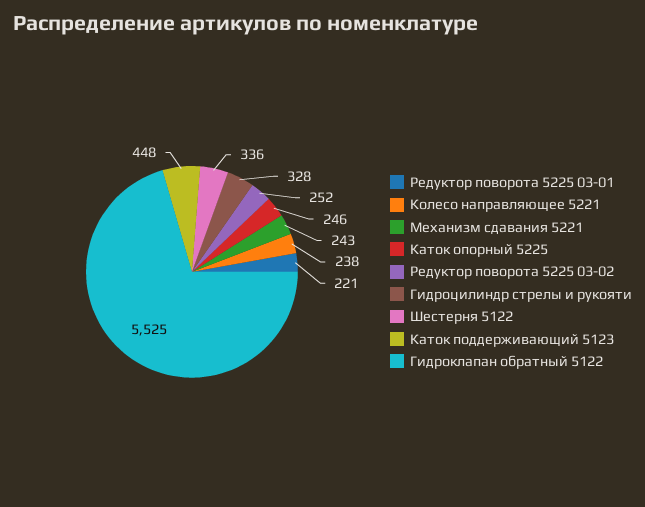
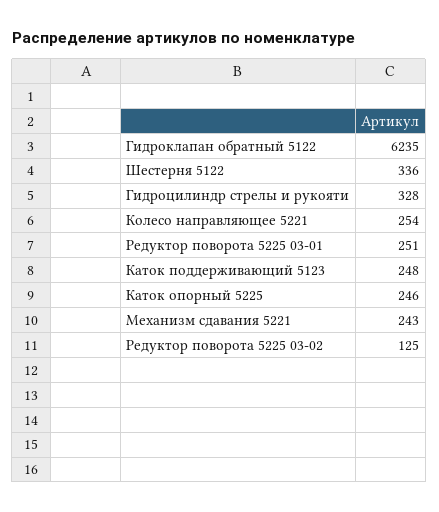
  {
-   "Редуктор поворота 5225 03-01": 221,
+   "Редуктор поворота 5225 03-01": 251,
-   "Колесо направляющее 5221": 238,
+   "Колесо направляющее 5221": 254,
    "Механизм сдавания 5221": 243,
    "Каток опорный 5225": 246,
-   "Редуктор поворота 5225 03-02": 252,
+   "Редуктор поворота 5225 03-02": 125,
    "Гидроцилиндр стрелы и рукояти": 328,
    "Шестерня 5122": 336,
-   "Каток поддерживающий 5123": 448,
+   "Каток поддерживающий 5123": 248,
-   "Гидроклапан обратный 5122": 5525
+   "Гидроклапан обратный 5122": 6235
  }

